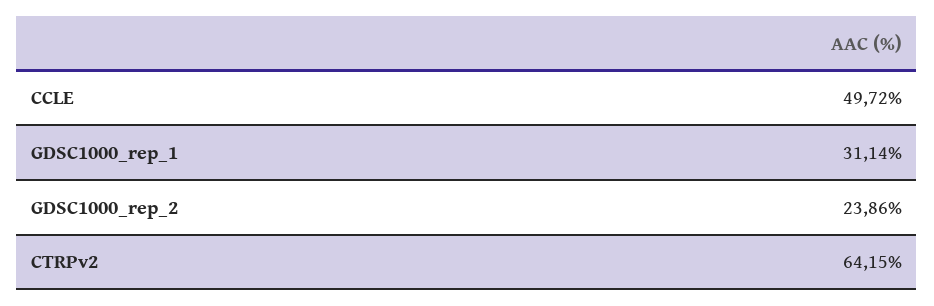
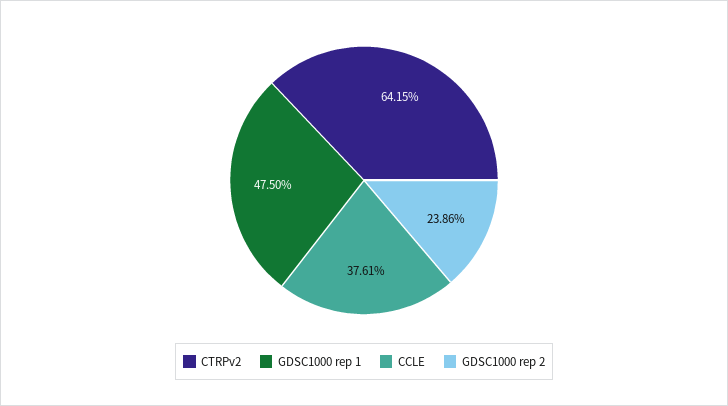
  {
-   "CCLE": 49.72,
+   "CCLE": 37.61,
-   "GDSC1000_rep_1": 31.14,
+   "GDSC1000_rep_1": 47.5,
    "GDSC1000_rep_2": 23.86,
    "CTRPv2": 64.15
  }

